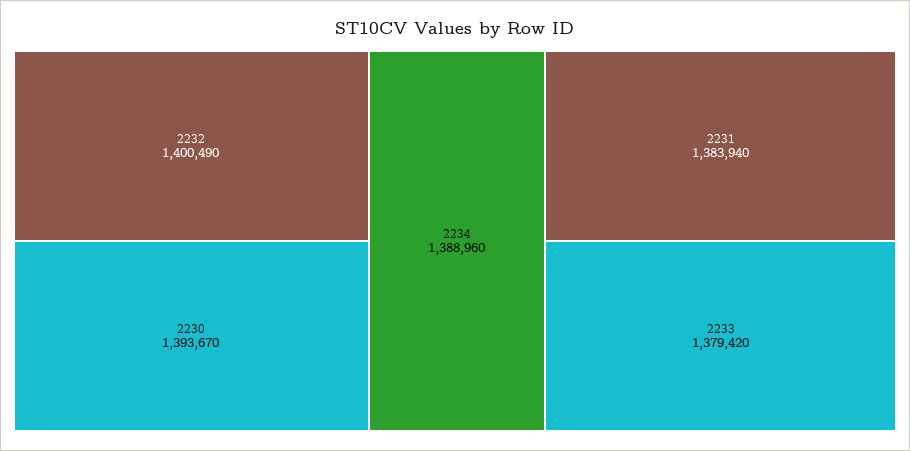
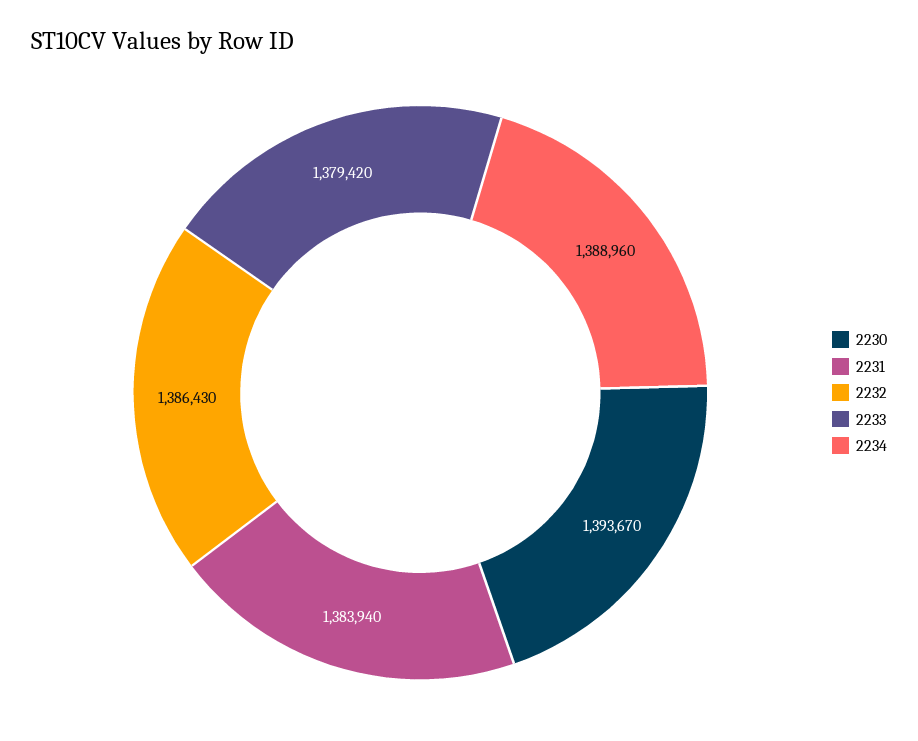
  {
-   "2232": 1400490,
+   "2232": 1386430,
    "2230": 1393670,
    "2234": 1388960,
    "2231": 1383940,
    "2233": 1379420
  }

